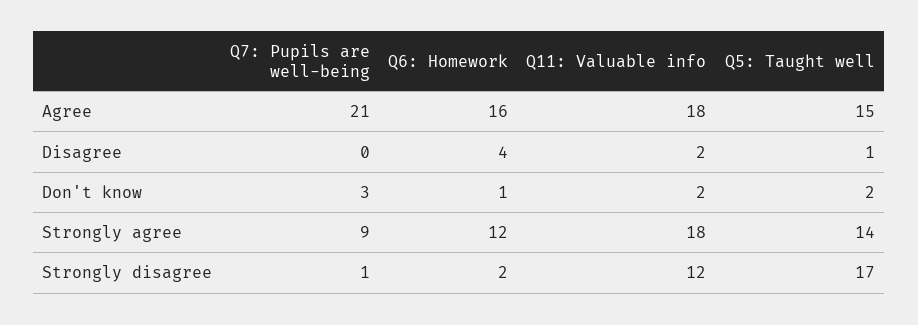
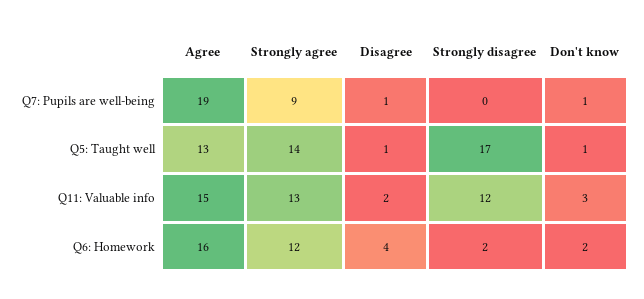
  {
    "Q7: Pupils are well-being": {
-     "Agree": 21,
+     "Agree": 19,
-     "Disagree": 0,
+     "Disagree": 1,
-     "Don't know": 3,
+     "Don't know": 1,
      "Strongly agree": 9,
-     "Strongly disagree": 1
+     "Strongly disagree": 0
    },
    "Q6: Homework": {
      "Agree": 16,
      "Disagree": 4,
-     "Don't know": 1,
+     "Don't know": 2,
      "Strongly agree": 12,
      "Strongly disagree": 2
    },
    "Q11: Valuable info": {
-     "Agree": 18,
+     "Agree": 15,
      "Disagree": 2,
-     "Don't know": 2,
+     "Don't know": 3,
-     "Strongly agree": 18,
+     "Strongly agree": 13,
      "Strongly disagree": 12
    },
    "Q5: Taught well": {
-     "Agree": 15,
+     "Agree": 13,
      "Disagree": 1,
-     "Don't know": 2,
+     "Don't know": 1,
      "Strongly agree": 14,
      "Strongly disagree": 17
    }
  }

